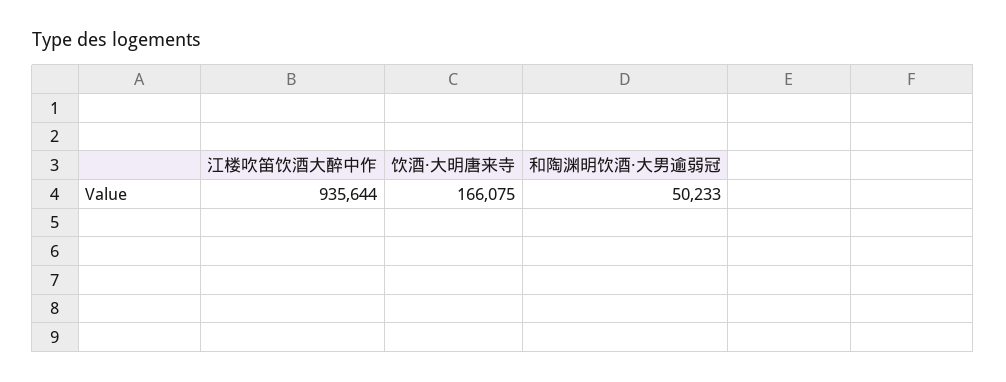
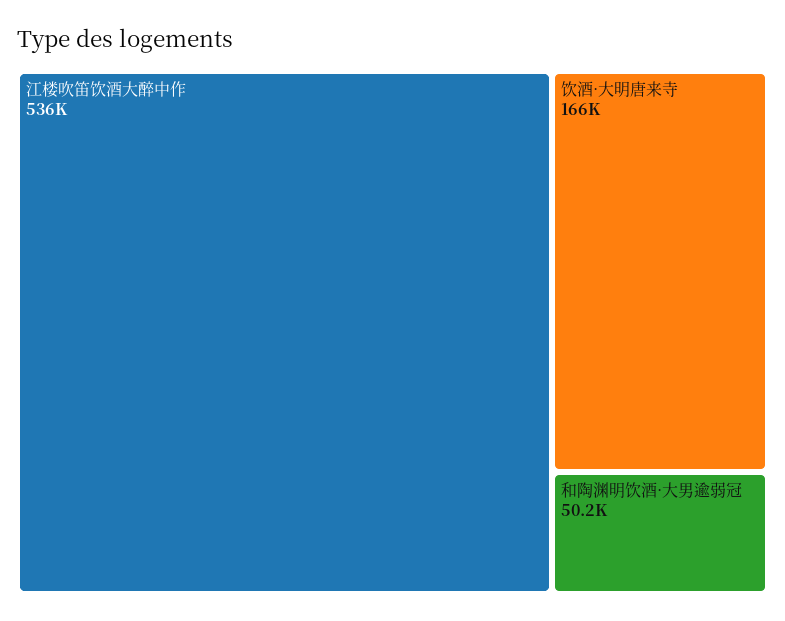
  {
-   "江楼吹笛饮酒大醉中作": 935644,
+   "江楼吹笛饮酒大醉中作": 536000,
    "饮酒·大明唐来寺": 166075,
    "和陶渊明饮酒·大男逾弱冠": 50233
  }

